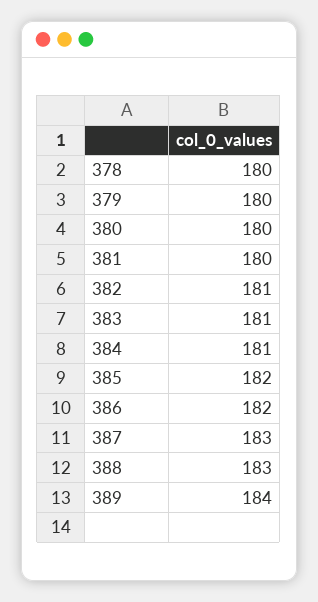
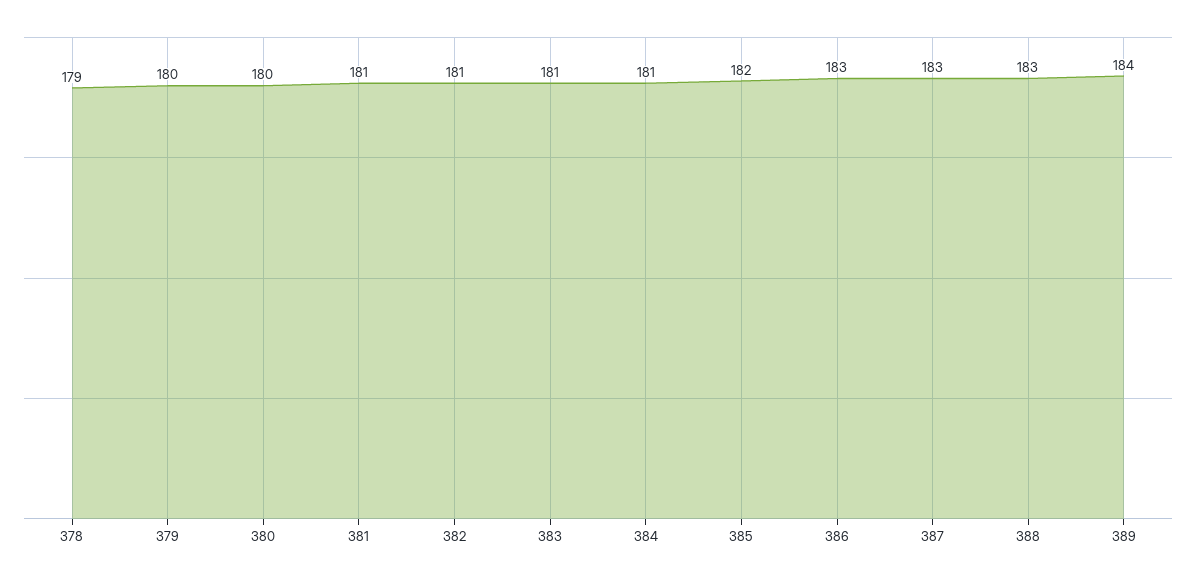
  {
-   "378": 180,
+   "378": 179,
    "379": 180,
    "380": 180,
-   "381": 180,
+   "381": 181,
    "382": 181,
    "383": 181,
    "384": 181,
    "385": 182,
-   "386": 182,
+   "386": 183,
    "387": 183,
    "388": 183,
    "389": 184
  }

